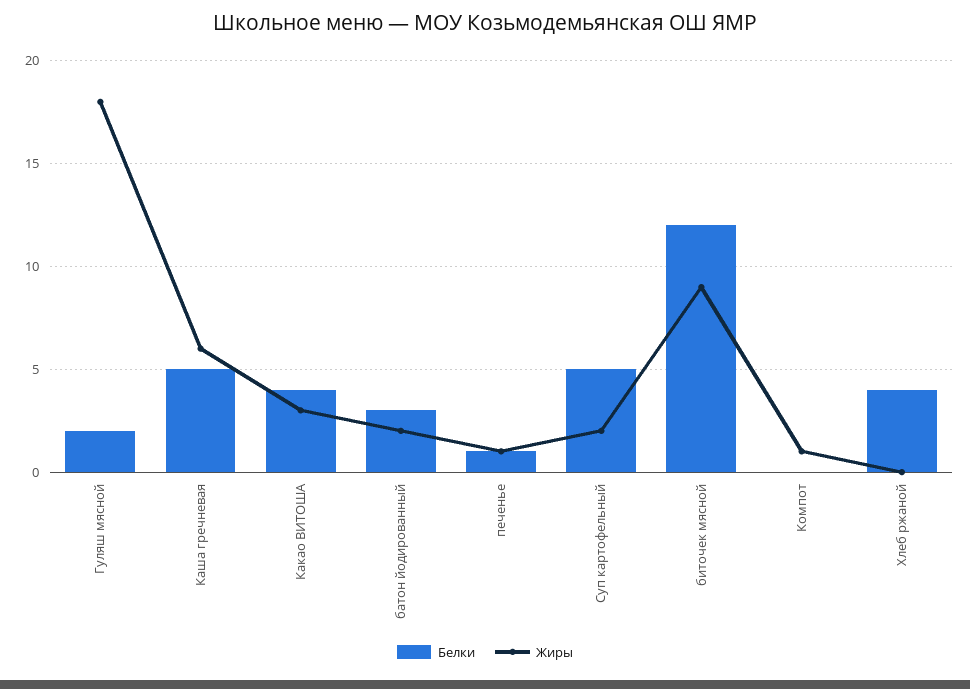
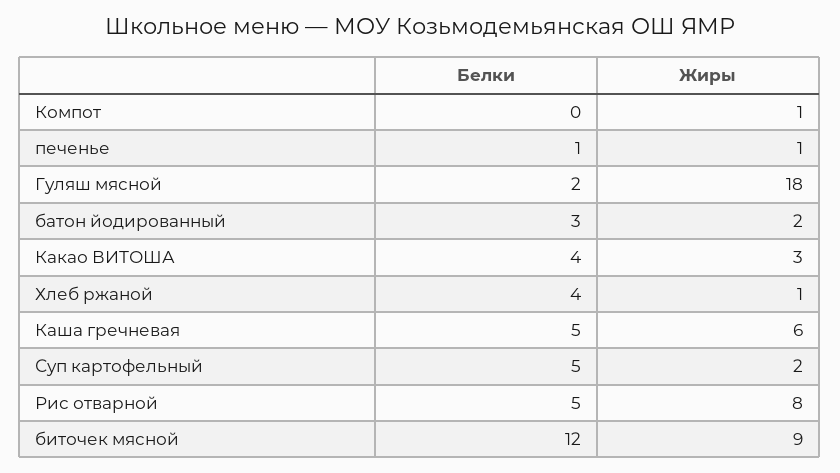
  {
    "Белки": {
      "Гуляш мясной": 2,
      "Каша гречневая": 5,
      "Какао ВИТОША": 4,
      "батон йодированный": 3,
      "печенье": 1,
      "Суп картофельный": 5,
      "биточек мясной": 12,
      "Компот": 0,
-     "Хлеб ржаной": 4
+     "Хлеб ржаной": 4,
+     "Рис отварной": 5
    },
    "Жиры": {
      "Гуляш мясной": 18,
      "Каша гречневая": 6,
      "Какао ВИТОША": 3,
      "батон йодированный": 2,
      "печенье": 1,
      "Суп картофельный": 2,
      "биточек мясной": 9,
      "Компот": 1,
-     "Хлеб ржаной": 0
+     "Хлеб ржаной": 1,
+     "Рис отварной": 8
    }
  }

